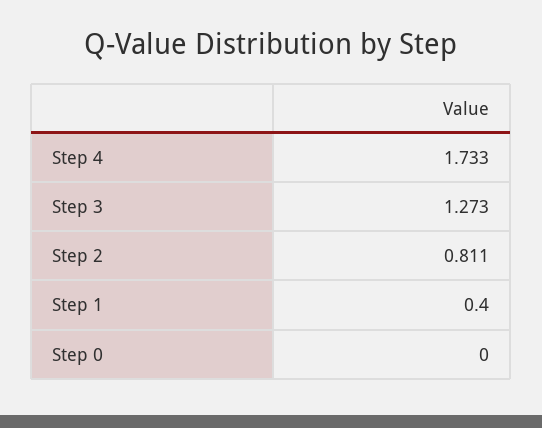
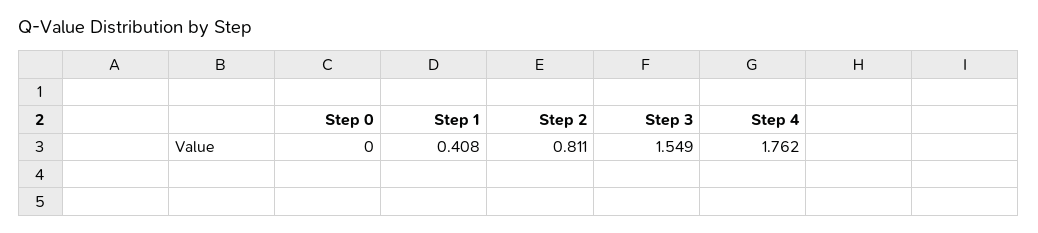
  {
-   "Step 4": 1.733,
+   "Step 4": 1.762,
-   "Step 3": 1.273,
+   "Step 3": 1.549,
    "Step 2": 0.811,
-   "Step 1": 0.4,
+   "Step 1": 0.408,
    "Step 0": 0
  }

